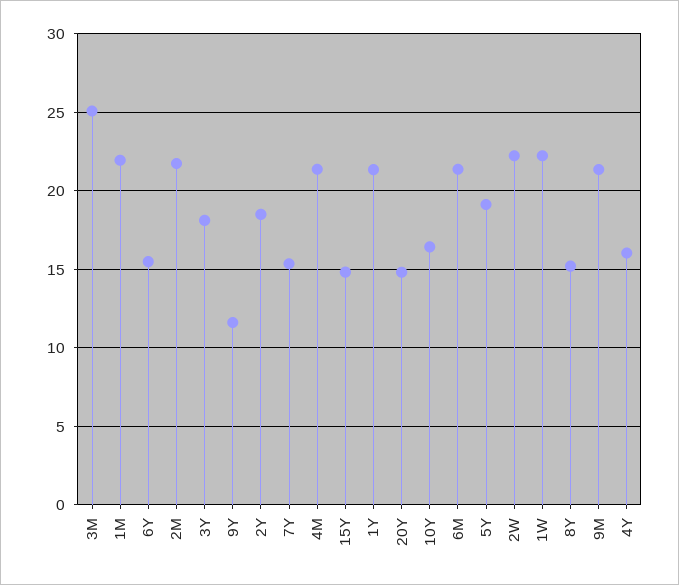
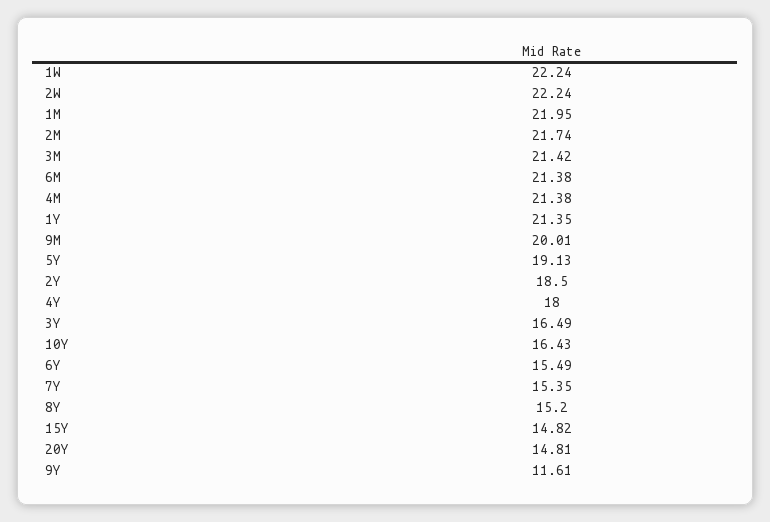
  {
-   "3M": 25,
+   "3M": 21.42,
    "1M": 21.95,
    "6Y": 15.49,
    "2M": 21.74,
-   "3Y": 18,
+   "3Y": 16.49,
    "9Y": 11.61,
    "2Y": 18.5,
    "7Y": 15.35,
    "4M": 21.38,
    "15Y": 14.82,
    "1Y": 21.35,
    "20Y": 14.81,
    "10Y": 16.43,
    "6M": 21.38,
    "5Y": 19.13,
    "2W": 22.24,
    "1W": 22.24,
    "8Y": 15.2,
-   "9M": 21.5,
+   "9M": 20.01,
-   "4Y": 16
+   "4Y": 18
  }

